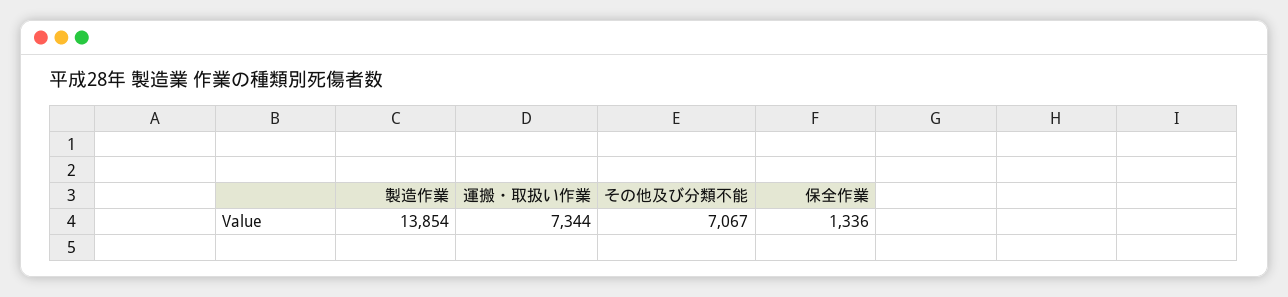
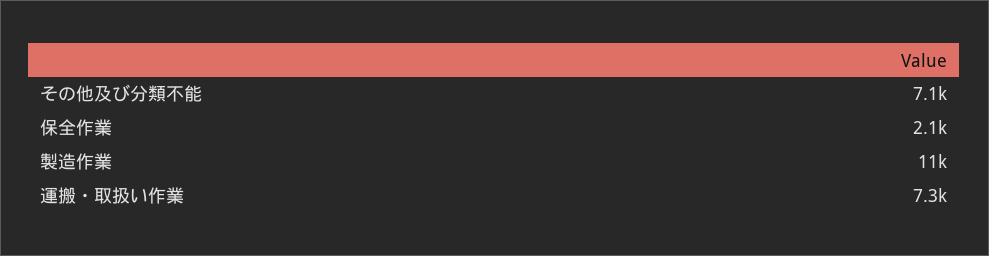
  {
-   "製造作業": 13854,
+   "製造作業": 11000,
    "運搬・取扱い作業": 7344,
    "その他及び分類不能": 7067,
-   "保全作業": 1336
+   "保全作業": 2100
  }

